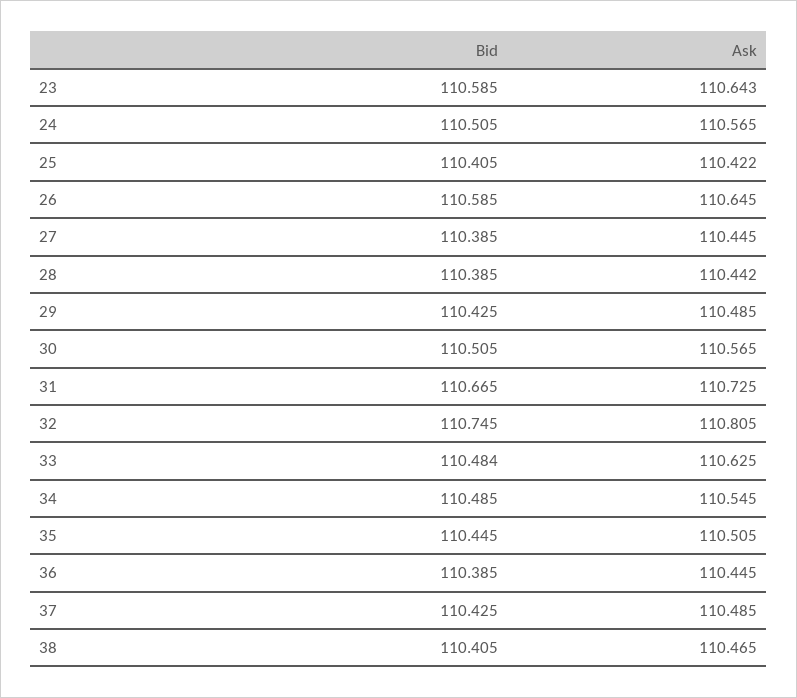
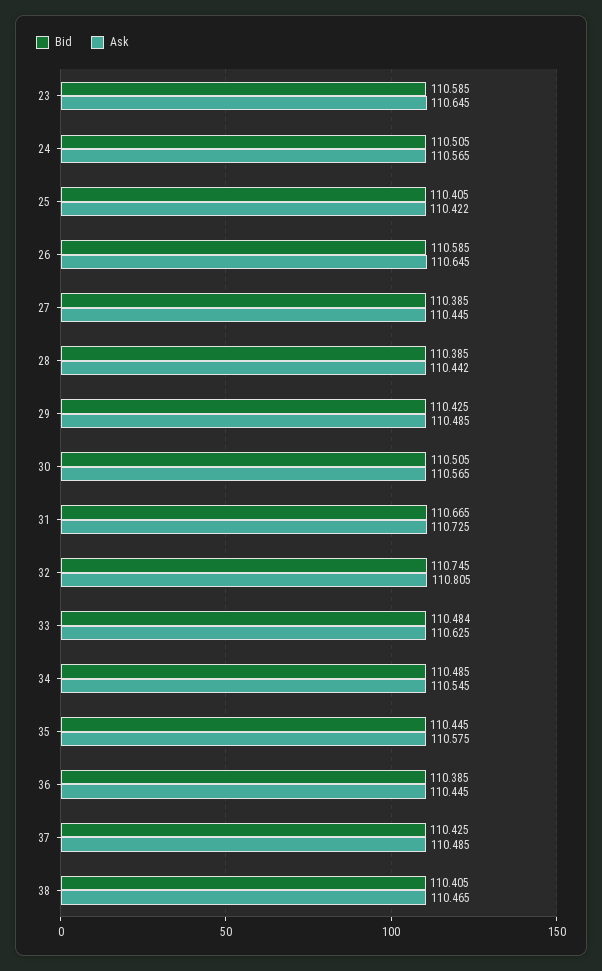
  {
    "Bid": {
      "23": 110.585,
      "24": 110.505,
      "25": 110.405,
      "26": 110.585,
      "27": 110.385,
      "28": 110.385,
      "29": 110.425,
      "30": 110.505,
      "31": 110.665,
      "32": 110.745,
      "33": 110.484,
      "34": 110.485,
      "35": 110.445,
      "36": 110.385,
      "37": 110.425,
      "38": 110.405
    },
    "Ask": {
-     "23": 110.643,
+     "23": 110.645,
      "24": 110.565,
      "25": 110.422,
      "26": 110.645,
      "27": 110.445,
      "28": 110.442,
      "29": 110.485,
      "30": 110.565,
      "31": 110.725,
      "32": 110.805,
      "33": 110.625,
      "34": 110.545,
-     "35": 110.505,
+     "35": 110.575,
      "36": 110.445,
      "37": 110.485,
      "38": 110.465
    }
  }

